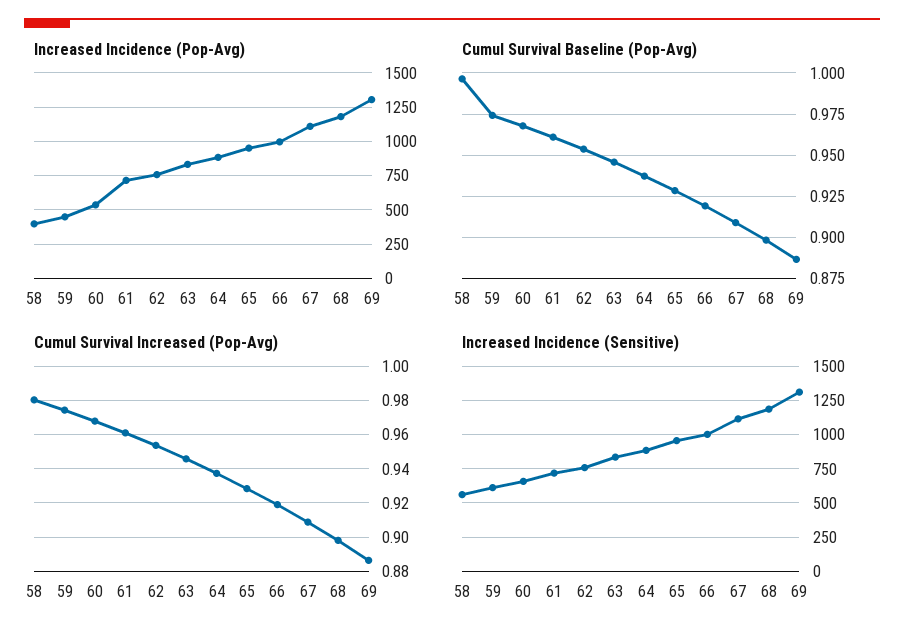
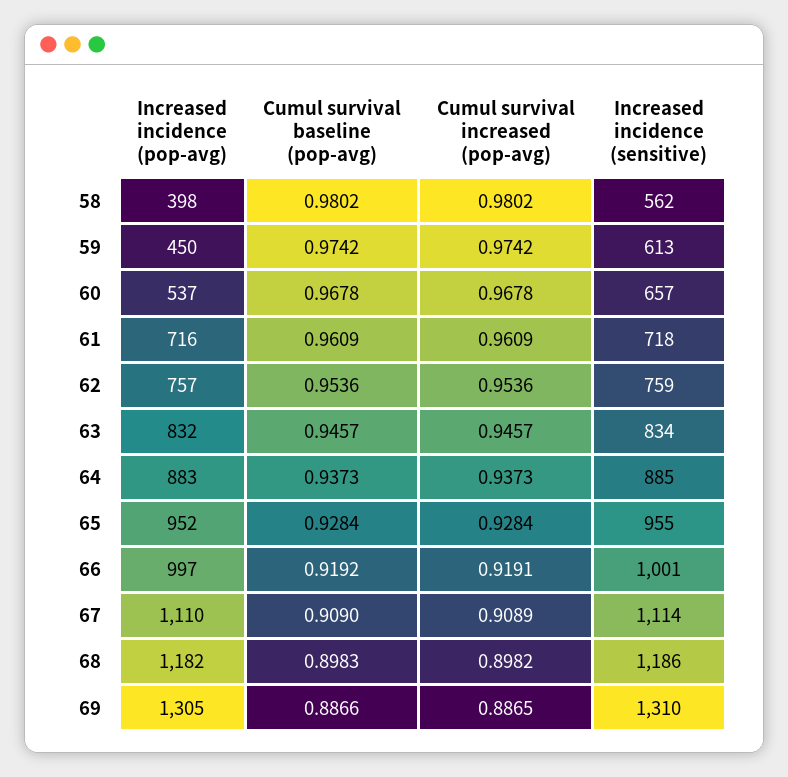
  {
    "Increased Incidence (Pop-Avg)": {
      "58": 398,
      "59": 450,
      "60": 537,
      "61": 716,
      "62": 757,
      "63": 832,
      "64": 883,
      "65": 952,
      "66": 997,
      "67": 1110,
      "68": 1182,
      "69": 1305
    },
    "Cumul Survival Baseline (Pop-Avg)": {
-     "58": 0.995,
+     "58": 0.9802,
      "59": 0.9742,
      "60": 0.9678,
      "61": 0.9609,
      "62": 0.9536,
      "63": 0.9457,
      "64": 0.9373,
      "65": 0.9284,
      "66": 0.9192,
      "67": 0.909,
      "68": 0.8983,
      "69": 0.8866
    },
    "Cumul Survival Increased (Pop-Avg)": {
      "58": 0.9802,
      "59": 0.9742,
      "60": 0.9678,
      "61": 0.9609,
      "62": 0.9536,
      "63": 0.9457,
      "64": 0.9373,
      "65": 0.9284,
      "66": 0.9191,
      "67": 0.9089,
      "68": 0.8982,
      "69": 0.8865
    },
    "Increased Incidence (Sensitive)": {
      "58": 562,
      "59": 613,
      "60": 657,
      "61": 718,
      "62": 759,
      "63": 834,
      "64": 885,
      "65": 955,
      "66": 1001,
      "67": 1114,
      "68": 1186,
      "69": 1310
    }
  }

